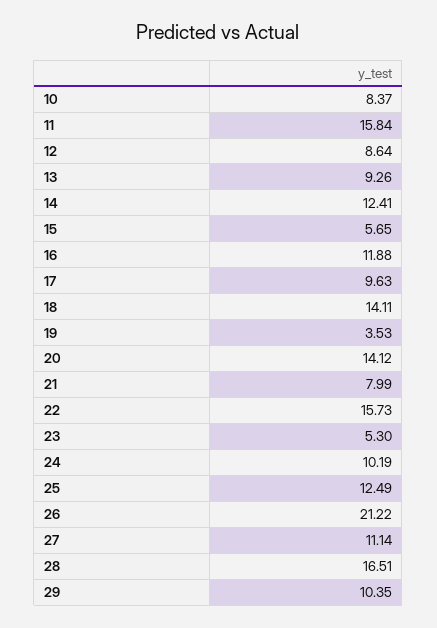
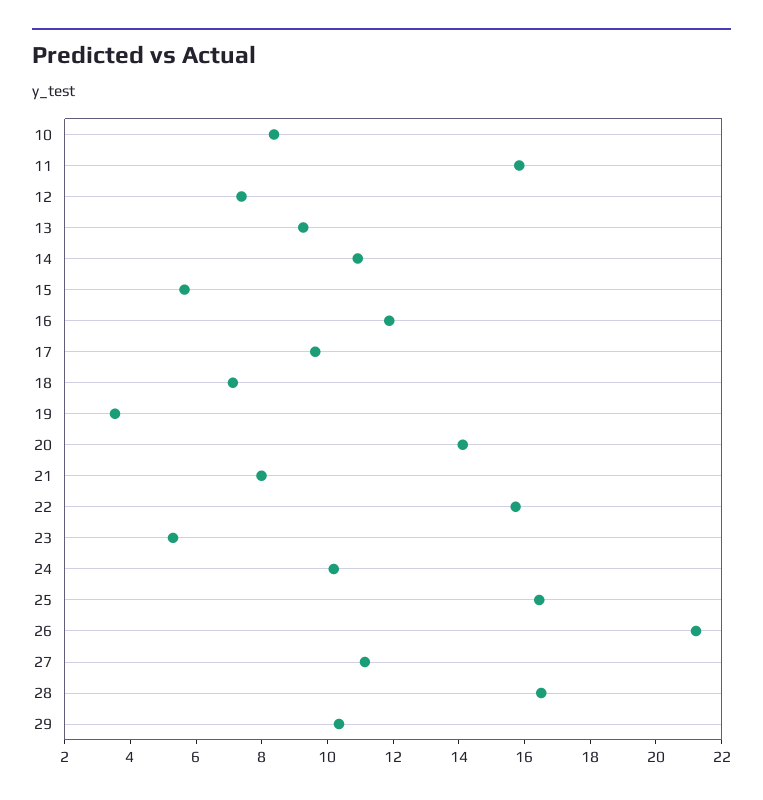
  {
    "10": 8.37,
    "11": 15.84,
-   "12": 8.64,
+   "12": 7.5,
    "13": 9.26,
-   "14": 12.41,
+   "14": 11,
    "15": 5.65,
    "16": 11.88,
    "17": 9.63,
-   "18": 14.11,
+   "18": 7,
    "19": 3.53,
    "20": 14.12,
    "21": 7.99,
    "22": 15.73,
    "23": 5.3,
    "24": 10.19,
-   "25": 12.49,
+   "25": 16.5,
    "26": 21.22,
    "27": 11.14,
    "28": 16.51,
    "29": 10.35
  }

